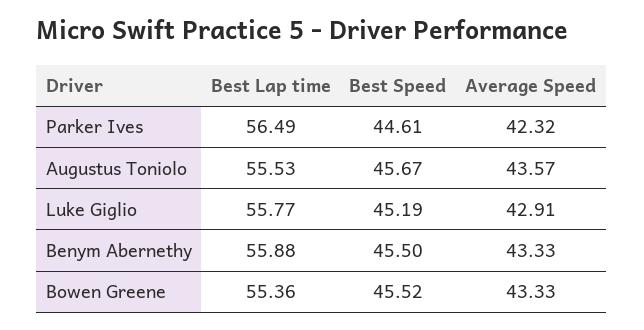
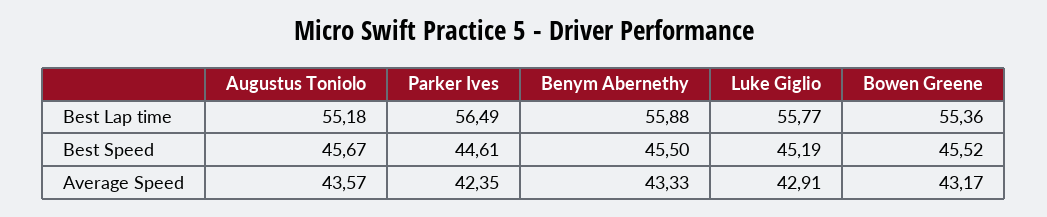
  {
    "Best Lap time": {
      "Parker Ives": 56.49,
-     "Augustus Toniolo": 55.53,
+     "Augustus Toniolo": 55.18,
      "Luke Giglio": 55.77,
      "Benym Abernethy": 55.88,
      "Bowen Greene": 55.36
    },
    "Best Speed": {
      "Parker Ives": 44.61,
      "Augustus Toniolo": 45.67,
      "Luke Giglio": 45.19,
      "Benym Abernethy": 45.5,
      "Bowen Greene": 45.52
    },
    "Average Speed": {
-     "Parker Ives": 42.32,
+     "Parker Ives": 42.35,
      "Augustus Toniolo": 43.57,
      "Luke Giglio": 42.91,
      "Benym Abernethy": 43.33,
-     "Bowen Greene": 43.33
+     "Bowen Greene": 43.17
    }
  }

